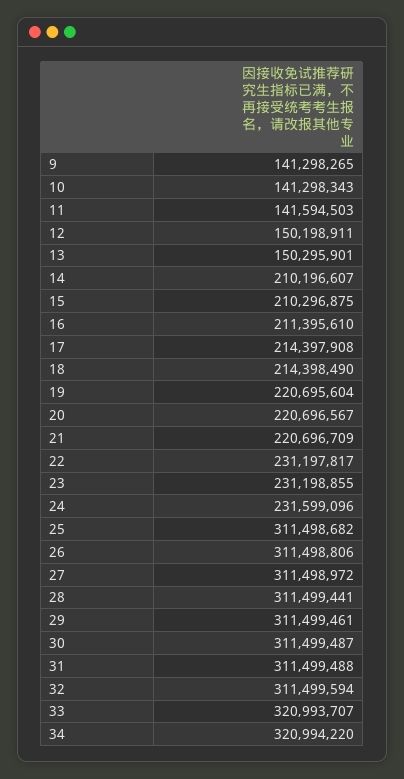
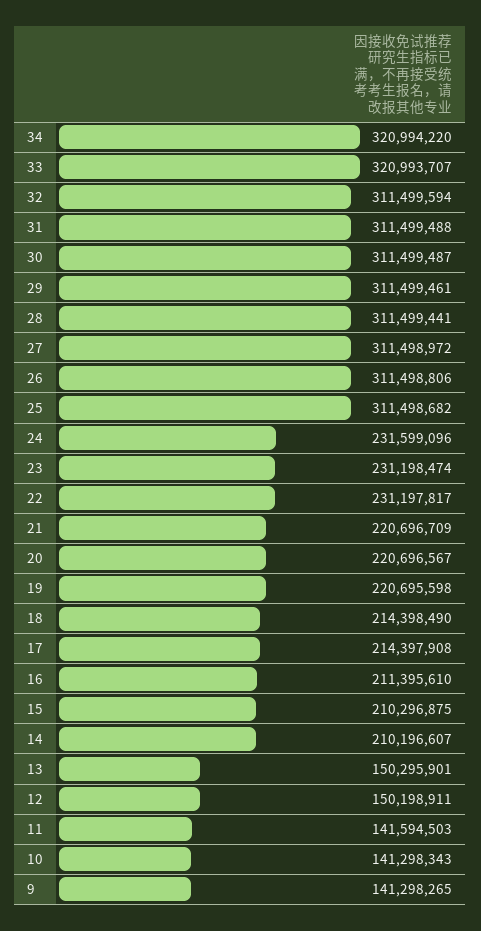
  {
    "9": 141298265,
    "10": 141298343,
    "11": 141594503,
    "12": 150198911,
    "13": 150295901,
    "14": 210196607,
    "15": 210296875,
    "16": 211395610,
    "17": 214397908,
    "18": 214398490,
-   "19": 220695604,
+   "19": 220695598,
    "20": 220696567,
    "21": 220696709,
    "22": 231197817,
-   "23": 231198855,
+   "23": 231198474,
    "24": 231599096,
    "25": 311498682,
    "26": 311498806,
    "27": 311498972,
    "28": 311499441,
    "29": 311499461,
    "30": 311499487,
    "31": 311499488,
    "32": 311499594,
    "33": 320993707,
    "34": 320994220
  }

